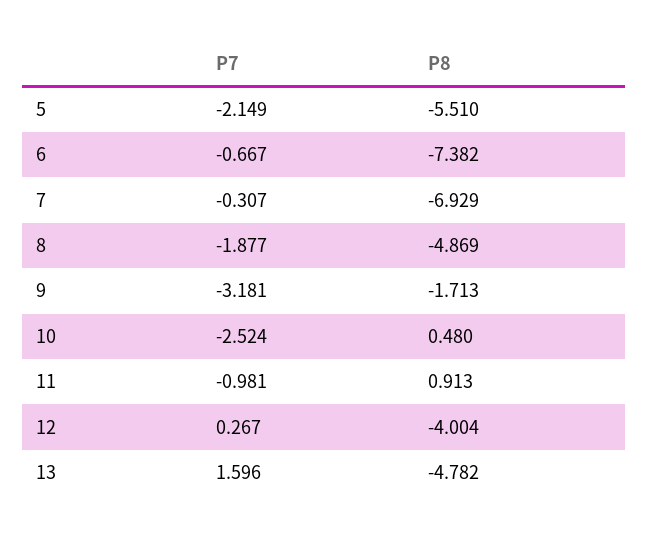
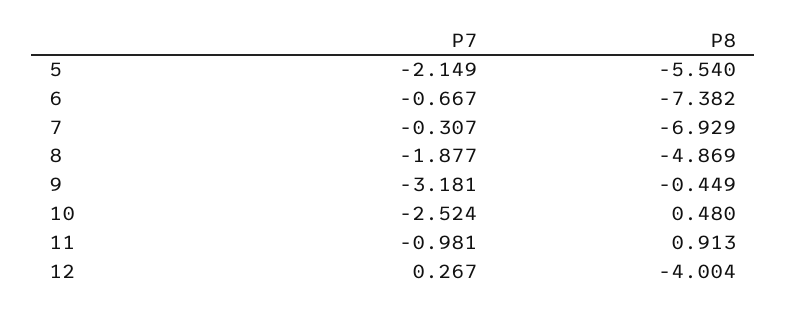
  {
    "P7": {
      "5": -2.149,
      "6": -0.667,
      "7": -0.307,
      "8": -1.877,
      "9": -3.181,
      "10": -2.524,
      "11": -0.981,
-     "12": 0.267,
+     "12": 0.267
-     "13": 1.596
    },
    "P8": {
-     "5": -5.51,
+     "5": -5.54,
      "6": -7.382,
      "7": -6.929,
      "8": -4.869,
-     "9": -1.713,
+     "9": -0.449,
      "10": 0.48,
      "11": 0.913,
-     "12": -4.004,
+     "12": -4.004
-     "13": -4.782
    }
  }

